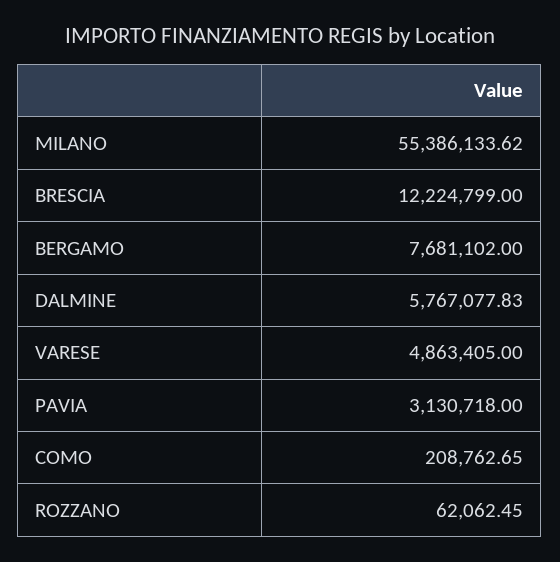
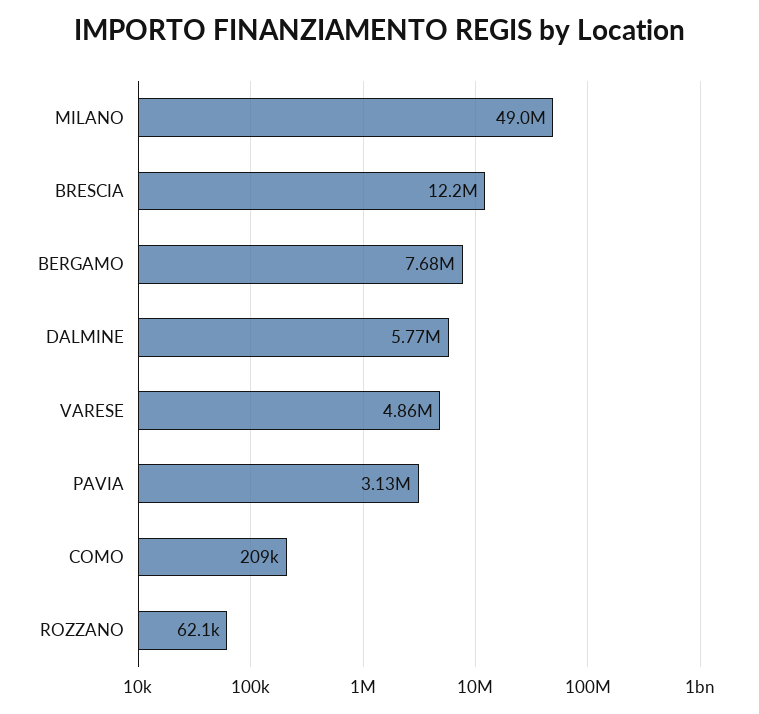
  {
-   "MILANO": 55386133.62,
+   "MILANO": 49000000,
    "BRESCIA": 12224799,
    "BERGAMO": 7681102,
    "DALMINE": 5767077.83,
    "VARESE": 4863405,
    "PAVIA": 3130718,
    "COMO": 208762.65,
    "ROZZANO": 62062.45
  }

